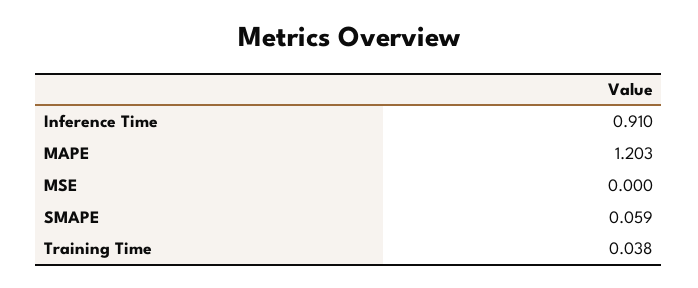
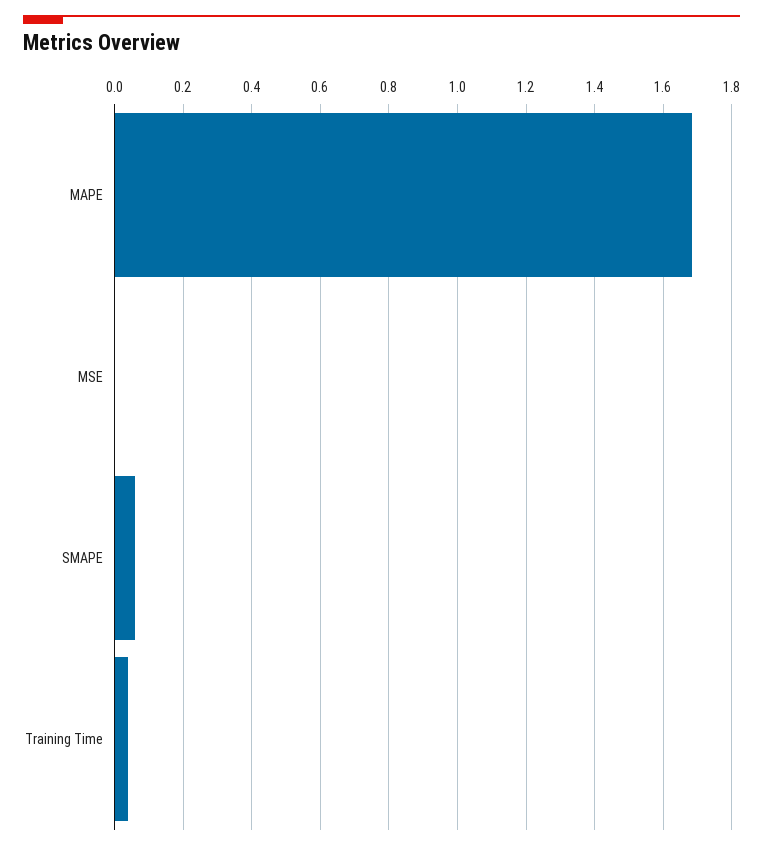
  {
-   "Inference Time": 0.91,
-   "MAPE": 1.203,
+   "MAPE": 1.68,
    "MSE": 0,
    "SMAPE": 0.059,
    "Training Time": 0.038
  }

